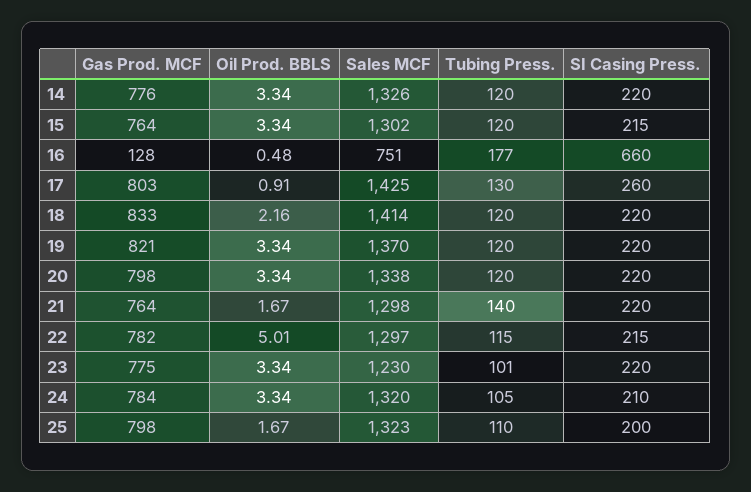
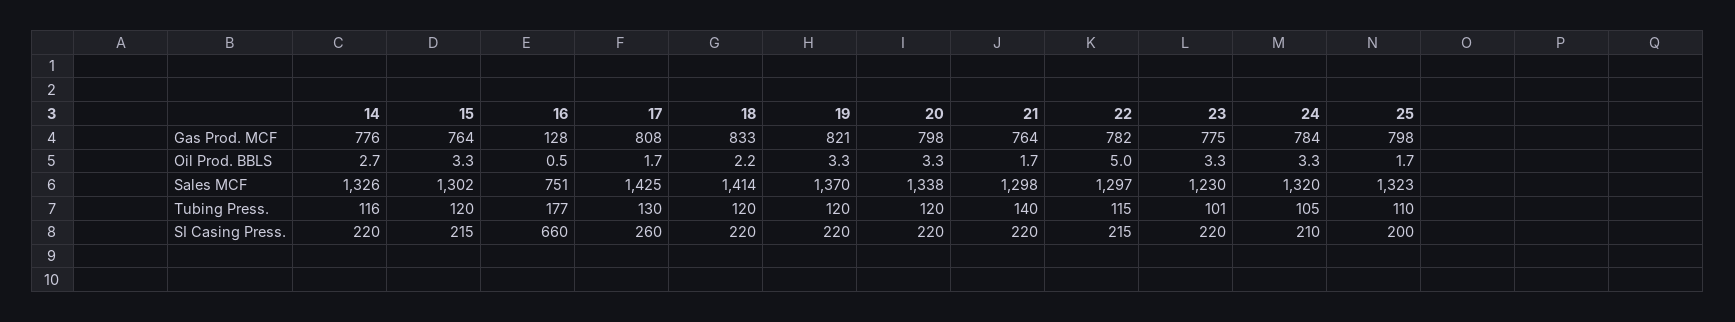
  {
    "Gas Prod. MCF": {
      "14": 776,
      "15": 764,
      "16": 128,
-     "17": 803,
+     "17": 808,
      "18": 833,
      "19": 821,
      "20": 798,
      "21": 764,
      "22": 782,
      "23": 775,
      "24": 784,
      "25": 798
    },
    "Oil Prod. BBLS": {
-     "14": 3.34,
+     "14": 2.7,
      "15": 3.34,
      "16": 0.48,
-     "17": 0.91,
+     "17": 1.7,
      "18": 2.16,
      "19": 3.34,
      "20": 3.34,
      "21": 1.67,
      "22": 5.01,
      "23": 3.34,
      "24": 3.34,
      "25": 1.67
    },
    "Sales MCF": {
      "14": 1326,
      "15": 1302,
      "16": 751,
      "17": 1425,
      "18": 1414,
      "19": 1370,
      "20": 1338,
      "21": 1298,
      "22": 1297,
      "23": 1230,
      "24": 1320,
      "25": 1323
    },
    "Tubing Press.": {
-     "14": 120,
+     "14": 116,
      "15": 120,
      "16": 177,
      "17": 130,
      "18": 120,
      "19": 120,
      "20": 120,
      "21": 140,
      "22": 115,
      "23": 101,
      "24": 105,
      "25": 110
    },
    "SI Casing Press.": {
      "14": 220,
      "15": 215,
      "16": 660,
      "17": 260,
      "18": 220,
      "19": 220,
      "20": 220,
      "21": 220,
      "22": 215,
      "23": 220,
      "24": 210,
      "25": 200
    }
  }

